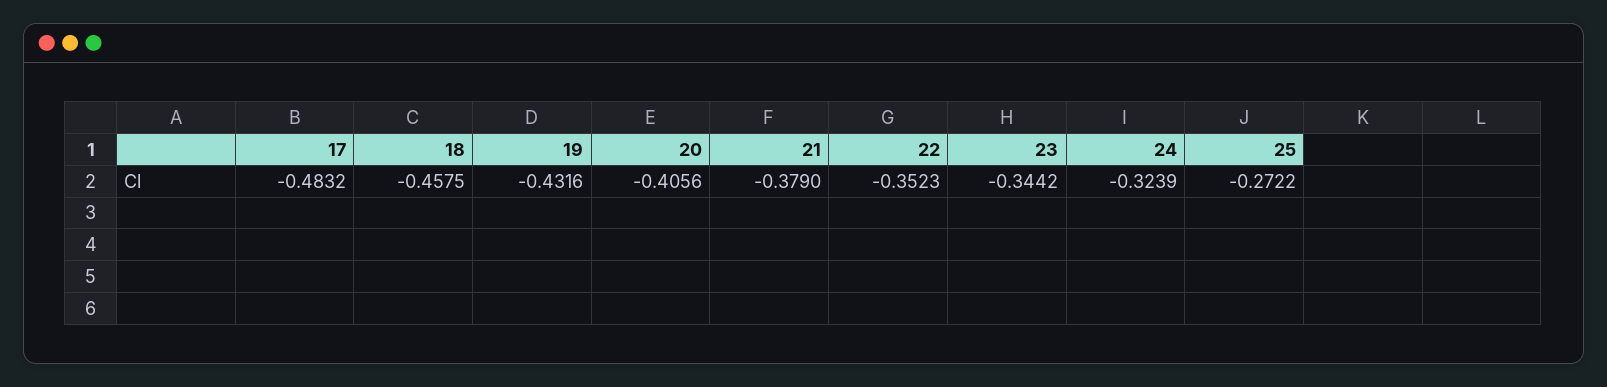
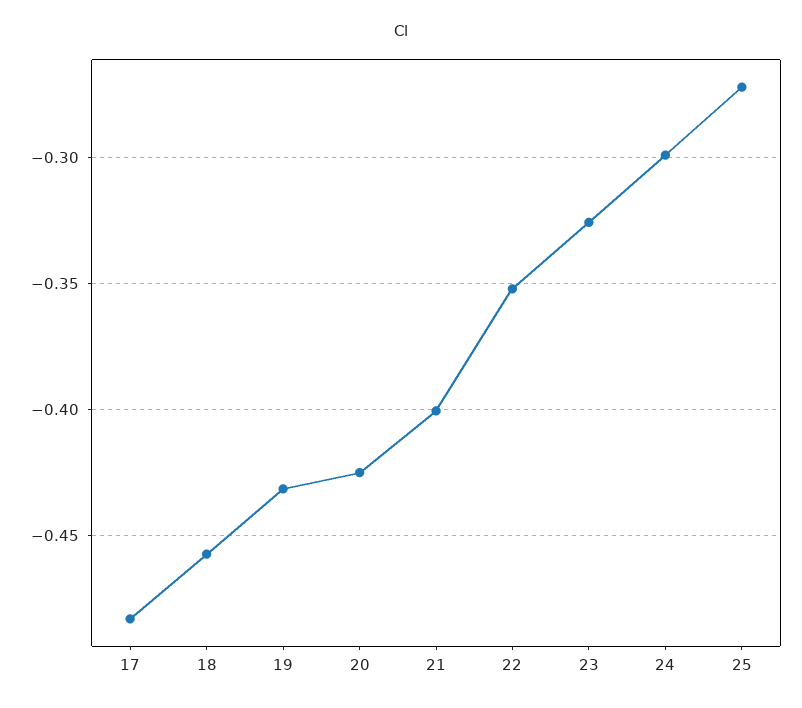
  {
    "17": -0.4832,
    "18": -0.4575,
    "19": -0.4316,
-   "20": -0.4056,
+   "20": -0.425,
-   "21": -0.379,
+   "21": -0.4,
    "22": -0.3523,
-   "23": -0.3442,
+   "23": -0.325,
-   "24": -0.3239,
+   "24": -0.3,
    "25": -0.2722
  }

